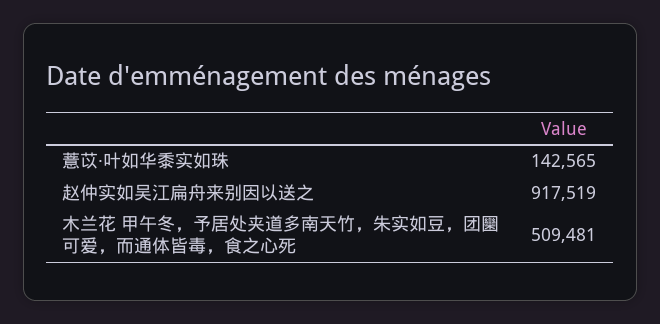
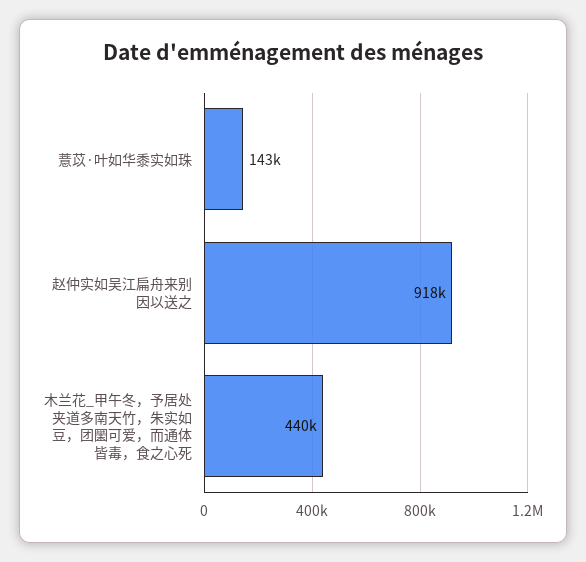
  {
    "薏苡·叶如华黍实如珠": 142565,
    "赵仲实如吴江扁舟来别因以送之": 917519,
-   "木兰花 甲午冬，予居处夹道多南天竹，朱实如豆，团圞可爱，而通体皆毒，食之心死": 509481
+   "木兰花 甲午冬，予居处夹道多南天竹，朱实如豆，团圞可爱，而通体皆毒，食之心死": 440000
  }

